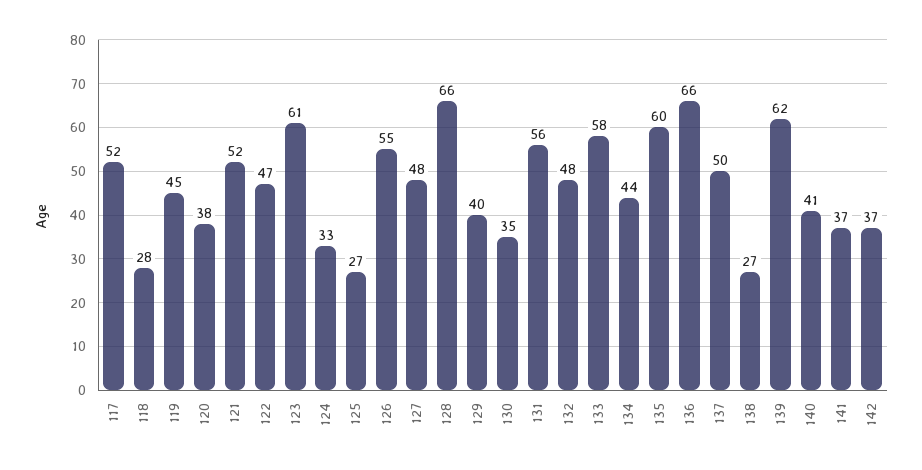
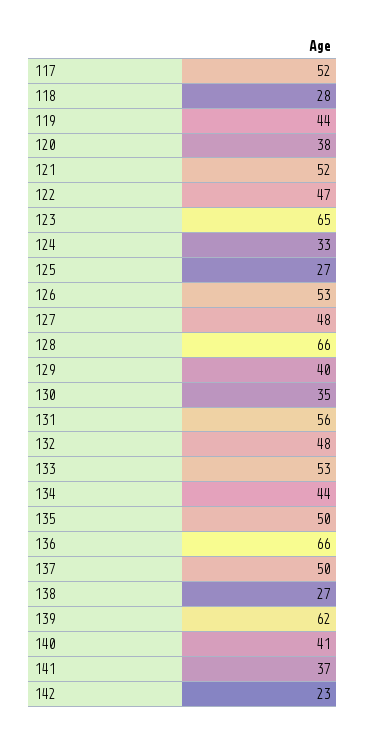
  {
    "117": 52,
    "118": 28,
-   "119": 45,
+   "119": 44,
    "120": 38,
    "121": 52,
    "122": 47,
-   "123": 61,
+   "123": 65,
    "124": 33,
    "125": 27,
-   "126": 55,
+   "126": 53,
    "127": 48,
    "128": 66,
    "129": 40,
    "130": 35,
    "131": 56,
    "132": 48,
-   "133": 58,
+   "133": 53,
    "134": 44,
-   "135": 60,
+   "135": 50,
    "136": 66,
    "137": 50,
    "138": 27,
    "139": 62,
    "140": 41,
    "141": 37,
-   "142": 37
+   "142": 23
  }

